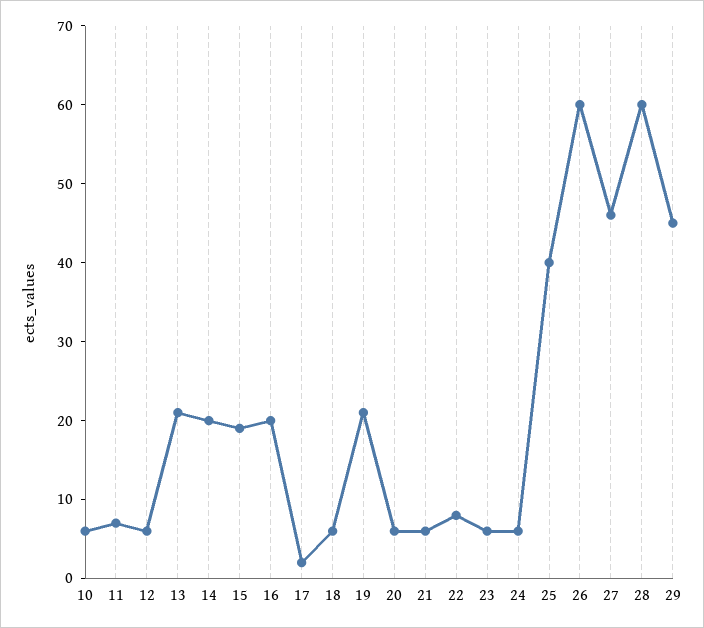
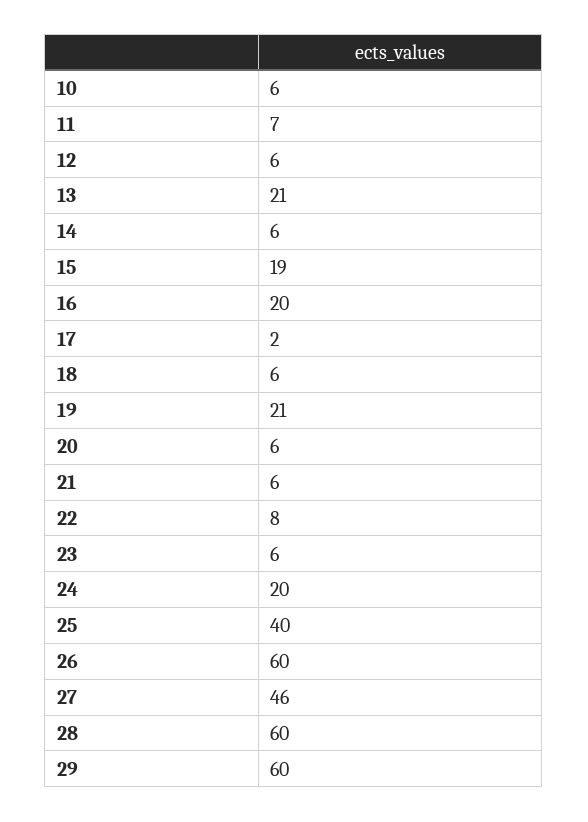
  {
    "10": 6,
    "11": 7,
    "12": 6,
    "13": 21,
-   "14": 20,
+   "14": 6,
    "15": 19,
    "16": 20,
    "17": 2,
    "18": 6,
    "19": 21,
    "20": 6,
    "21": 6,
    "22": 8,
    "23": 6,
-   "24": 5,
+   "24": 20,
    "25": 40,
    "26": 60,
    "27": 46,
    "28": 60,
-   "29": 45
+   "29": 60
  }

